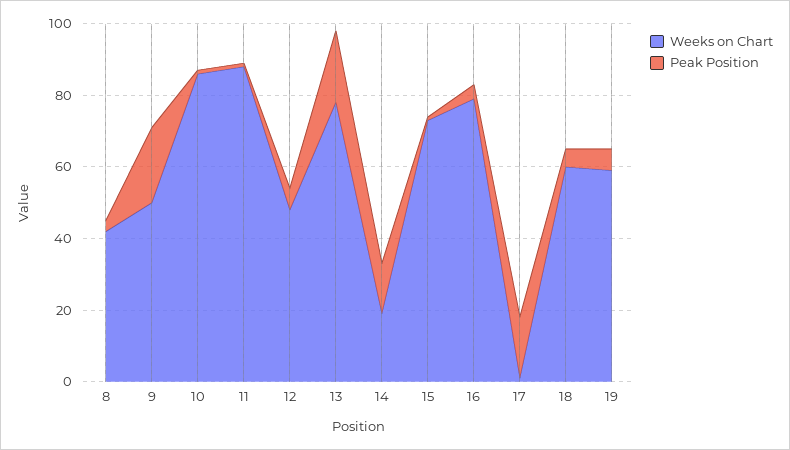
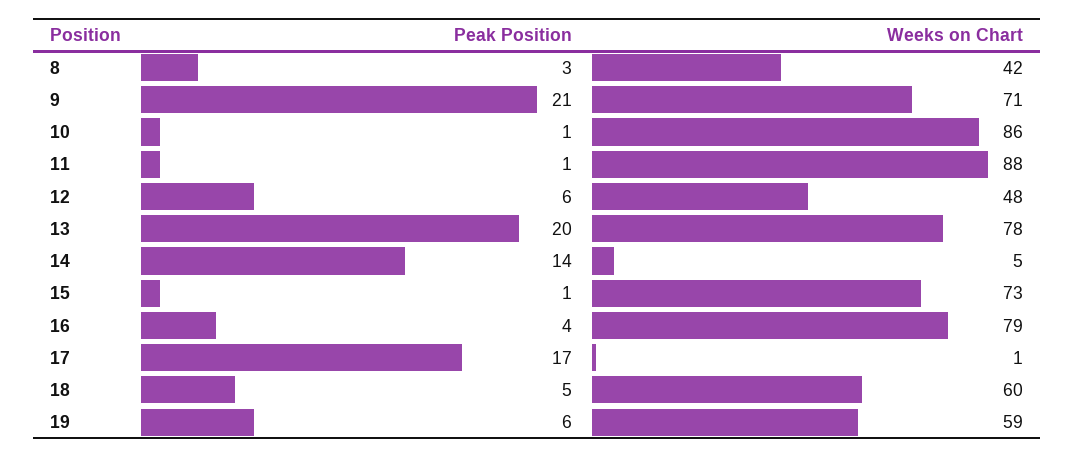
  {
    "Weeks on Chart": {
      "8": 42,
-     "9": 50,
+     "9": 71,
      "10": 86,
      "11": 88,
      "12": 48,
      "13": 78,
-     "14": 20,
+     "14": 5,
      "15": 73,
      "16": 79,
      "17": 1,
      "18": 60,
      "19": 59
    },
    "Peak Position": {
      "8": 3,
      "9": 21,
      "10": 1,
      "11": 1,
      "12": 6,
      "13": 20,
      "14": 14,
      "15": 1,
      "16": 4,
      "17": 17,
      "18": 5,
      "19": 6
    }
  }

